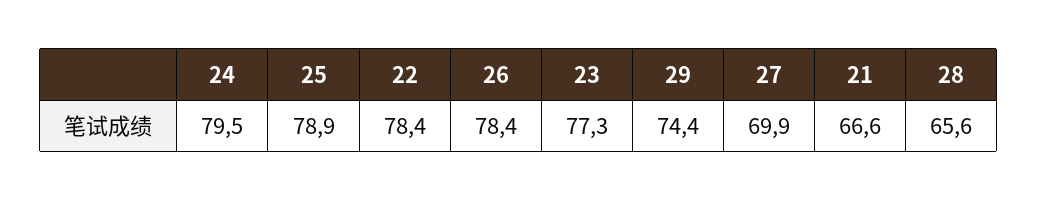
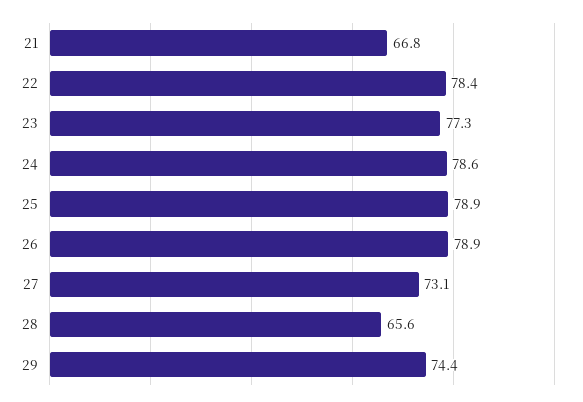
  {
-   "24": 79.5,
+   "24": 78.6,
    "25": 78.9,
    "22": 78.4,
-   "26": 78.4,
+   "26": 78.9,
    "23": 77.3,
    "29": 74.4,
-   "27": 69.9,
+   "27": 73.1,
-   "21": 66.6,
+   "21": 66.8,
    "28": 65.6
  }

